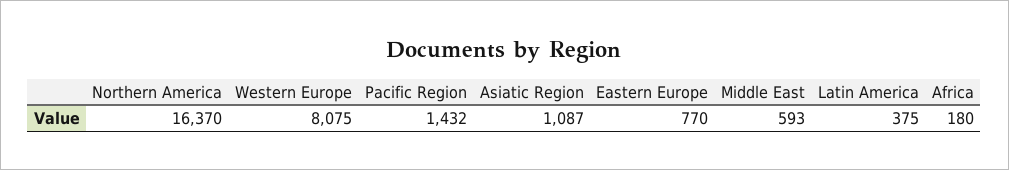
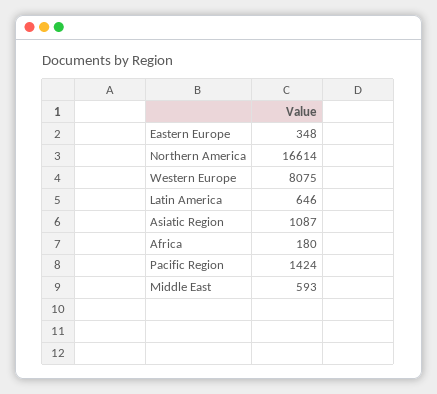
  {
-   "Northern America": 16370,
+   "Northern America": 16614,
    "Western Europe": 8075,
-   "Pacific Region": 1432,
+   "Pacific Region": 1424,
    "Asiatic Region": 1087,
-   "Eastern Europe": 770,
+   "Eastern Europe": 348,
    "Middle East": 593,
-   "Latin America": 375,
+   "Latin America": 646,
    "Africa": 180
  }

